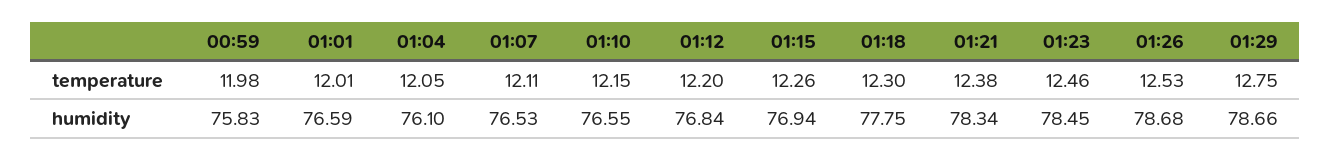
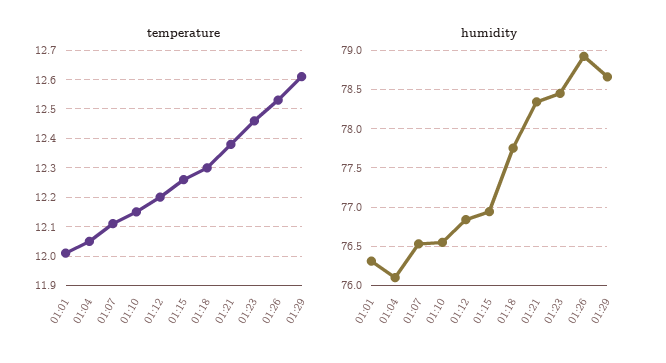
  {
    "temperature": {
-     "00:59": 11.98,
      "01:01": 12.01,
      "01:04": 12.05,
      "01:07": 12.11,
      "01:10": 12.15,
      "01:12": 12.2,
      "01:15": 12.26,
      "01:18": 12.3,
      "01:21": 12.38,
      "01:23": 12.46,
      "01:26": 12.53,
-     "01:29": 12.75
+     "01:29": 12.6
    },
    "humidity": {
-     "00:59": 75.83,
-     "01:01": 76.59,
+     "01:01": 76.3,
      "01:04": 76.1,
      "01:07": 76.53,
      "01:10": 76.55,
      "01:12": 76.84,
      "01:15": 76.94,
      "01:18": 77.75,
      "01:21": 78.34,
      "01:23": 78.45,
-     "01:26": 78.68,
+     "01:26": 78.9,
      "01:29": 78.66
    }
  }

